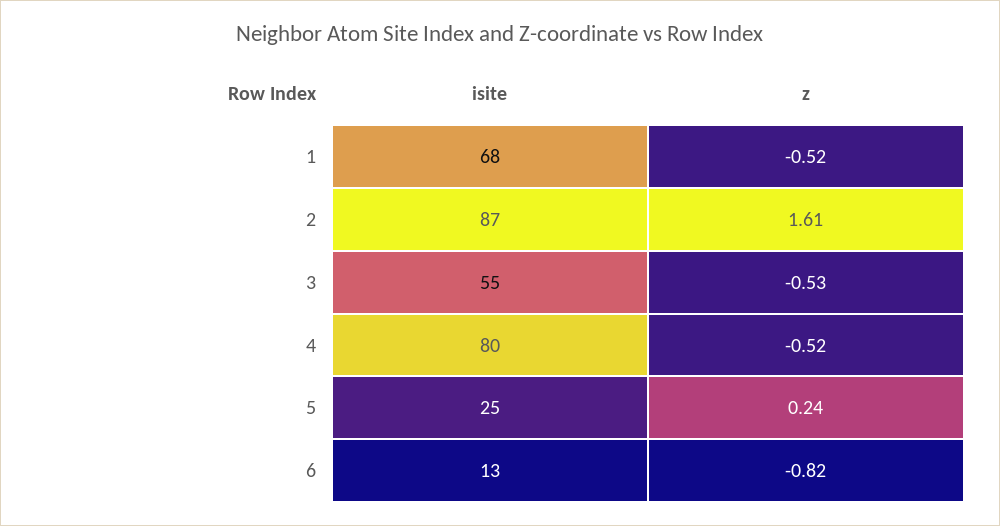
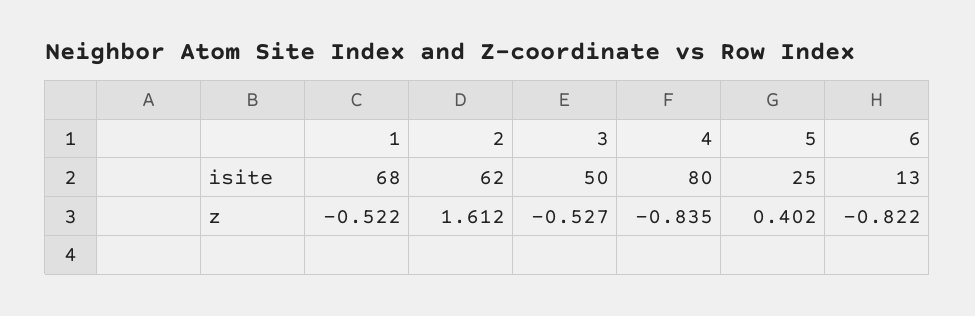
  {
    "isite": {
      "1": 68,
-     "2": 87,
+     "2": 62,
-     "3": 55,
+     "3": 50,
      "4": 80,
      "5": 25,
      "6": 13
    },
    "z": {
      "1": -0.522,
      "2": 1.612,
      "3": -0.527,
-     "4": -0.52,
+     "4": -0.835,
-     "5": 0.24,
+     "5": 0.402,
      "6": -0.822
    }
  }

